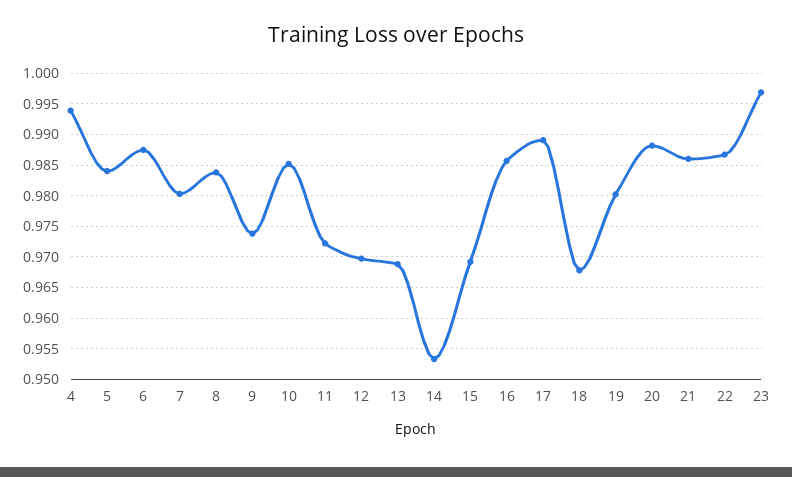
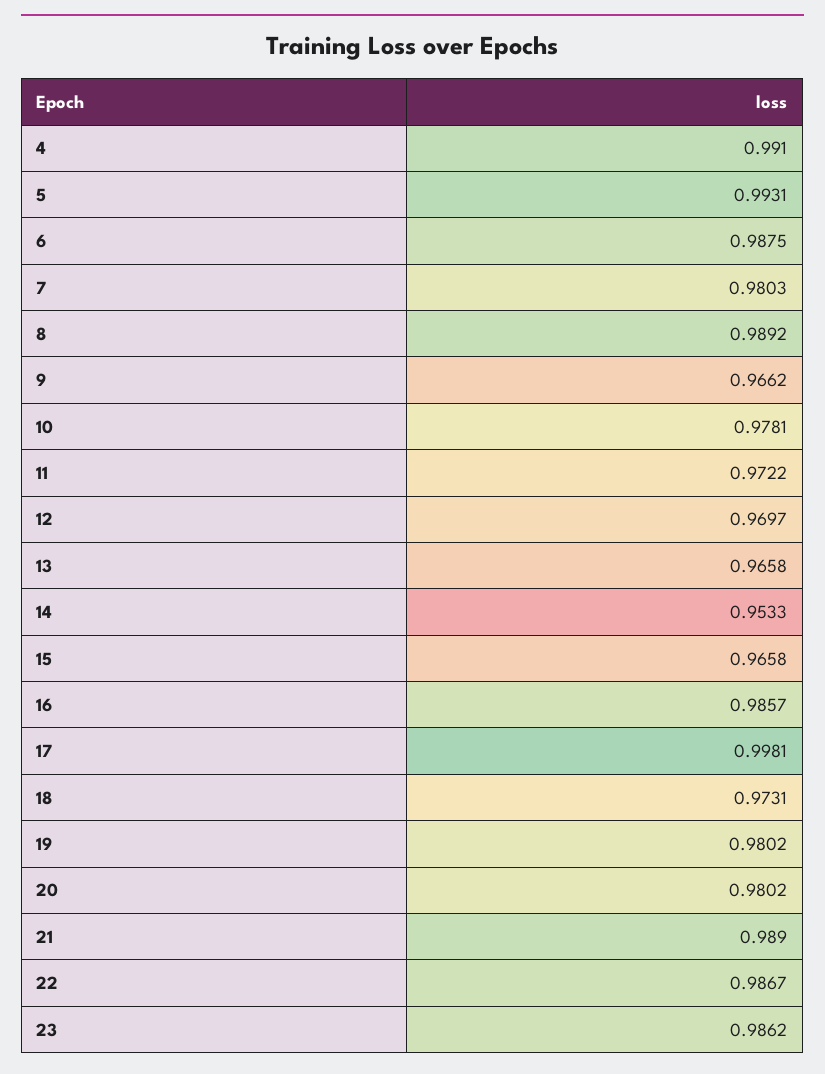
  {
-   "4": 0.994,
+   "4": 0.991,
-   "5": 0.984,
+   "5": 0.9931,
    "6": 0.9875,
    "7": 0.9803,
-   "8": 0.984,
+   "8": 0.9892,
-   "9": 0.974,
+   "9": 0.9662,
-   "10": 0.985,
+   "10": 0.9781,
    "11": 0.9722,
    "12": 0.9697,
-   "13": 0.969,
+   "13": 0.9658,
    "14": 0.9533,
-   "15": 0.969,
+   "15": 0.9658,
    "16": 0.9857,
-   "17": 0.989,
+   "17": 0.9981,
-   "18": 0.968,
+   "18": 0.9731,
    "19": 0.9802,
-   "20": 0.988,
+   "20": 0.9802,
-   "21": 0.986,
+   "21": 0.989,
    "22": 0.9867,
-   "23": 0.997
+   "23": 0.9862
  }

